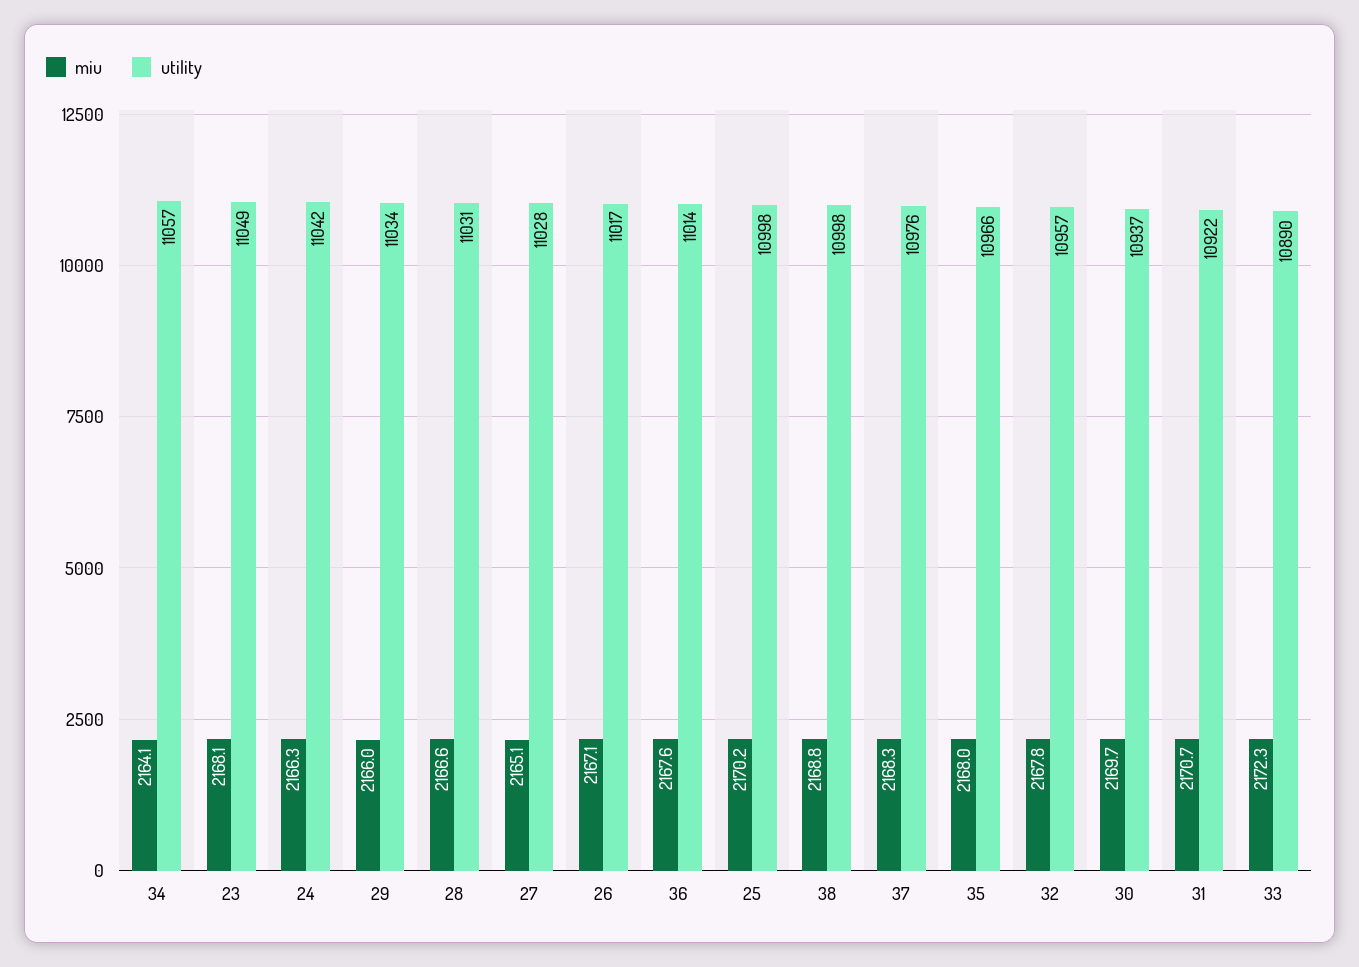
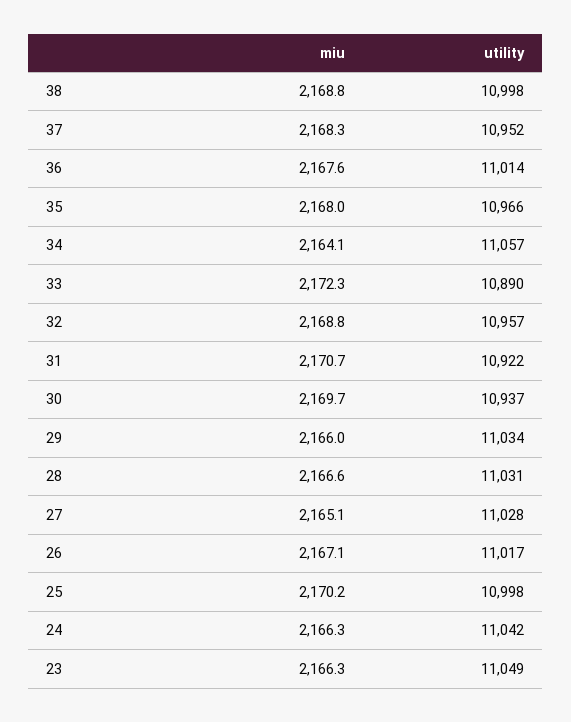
  {
    "miu": {
      "34": 2164.1,
-     "23": 2168.1,
+     "23": 2166.3,
      "24": 2166.3,
      "29": 2166,
      "28": 2166.6,
      "27": 2165.1,
      "26": 2167.1,
      "36": 2167.6,
      "25": 2170.2,
      "38": 2168.8,
      "37": 2168.3,
      "35": 2168,
-     "32": 2167.8,
+     "32": 2168.8,
      "30": 2169.7,
      "31": 2170.7,
      "33": 2172.3
    },
    "utility": {
      "34": 11057,
      "23": 11049,
      "24": 11042,
      "29": 11034,
      "28": 11031,
      "27": 11028,
      "26": 11017,
      "36": 11014,
      "25": 10998,
      "38": 10998,
-     "37": 10976,
+     "37": 10952,
      "35": 10966,
      "32": 10957,
      "30": 10937,
      "31": 10922,
      "33": 10890
    }
  }

